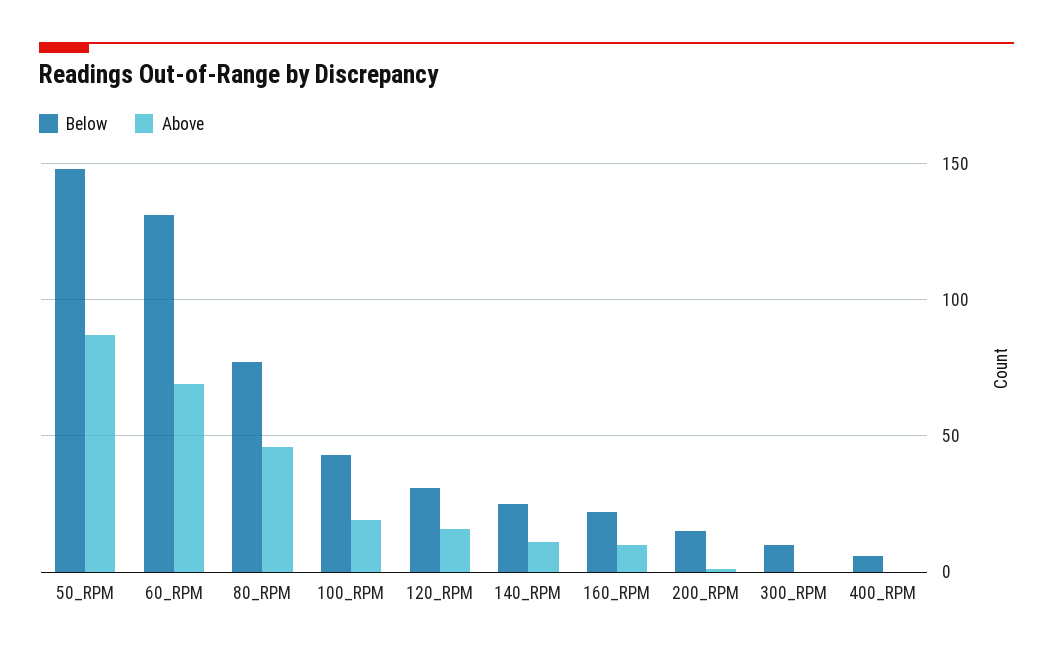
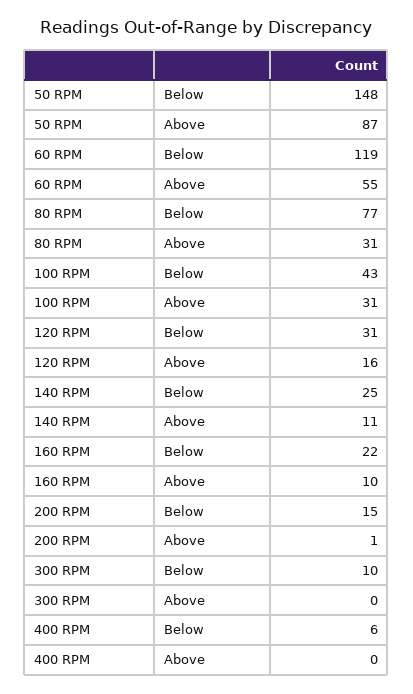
  {
    "Below": {
      "50_RPM": 148,
-     "60_RPM": 130,
+     "60_RPM": 119,
      "80_RPM": 77,
      "100_RPM": 43,
      "120_RPM": 31,
      "140_RPM": 25,
      "160_RPM": 22,
      "200_RPM": 15,
      "300_RPM": 10,
      "400_RPM": 6
    },
    "Above": {
      "50_RPM": 87,
-     "60_RPM": 70,
+     "60_RPM": 55,
-     "80_RPM": 45,
+     "80_RPM": 31,
-     "100_RPM": 20,
+     "100_RPM": 31,
      "120_RPM": 16,
      "140_RPM": 11,
      "160_RPM": 10,
      "200_RPM": 1,
      "300_RPM": 0,
      "400_RPM": 0
    }
  }

